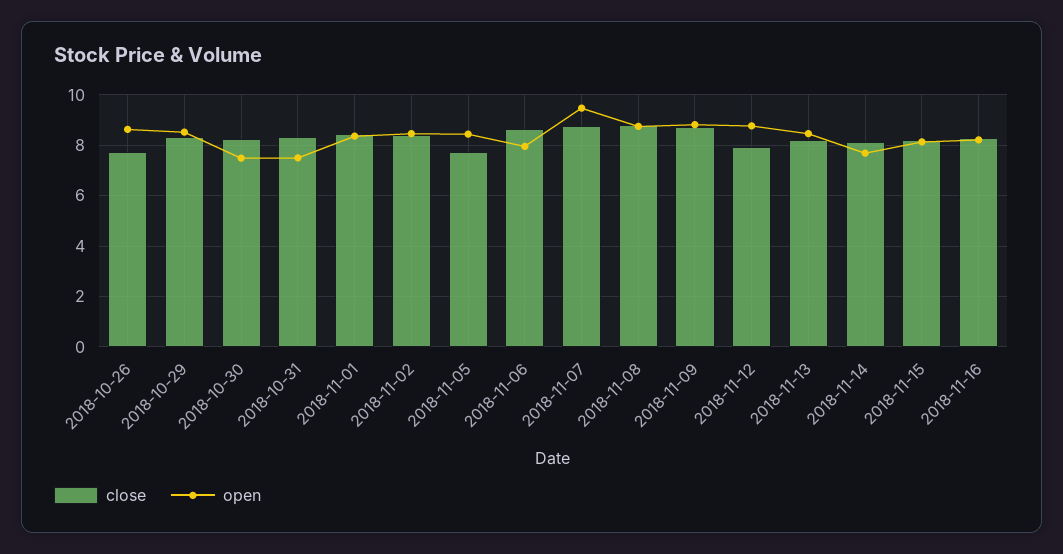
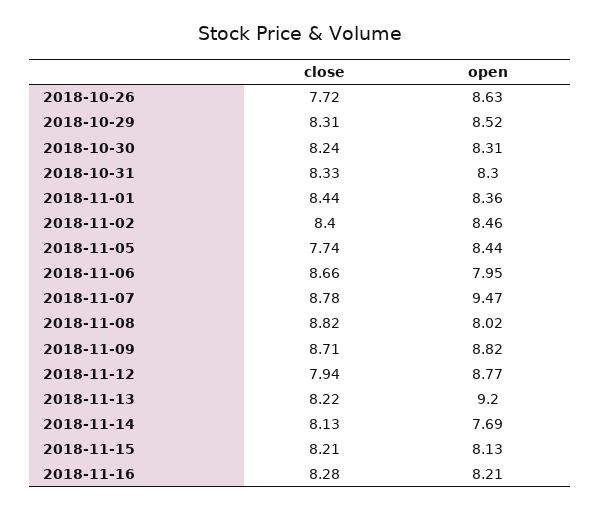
  {
    "close": {
      "2018-10-26": 7.72,
      "2018-10-29": 8.31,
      "2018-10-30": 8.24,
      "2018-10-31": 8.33,
      "2018-11-01": 8.44,
      "2018-11-02": 8.4,
      "2018-11-05": 7.74,
      "2018-11-06": 8.66,
      "2018-11-07": 8.78,
      "2018-11-08": 8.82,
      "2018-11-09": 8.71,
      "2018-11-12": 7.94,
      "2018-11-13": 8.22,
      "2018-11-14": 8.13,
      "2018-11-15": 8.21,
      "2018-11-16": 8.28
    },
    "open": {
      "2018-10-26": 8.63,
      "2018-10-29": 8.52,
-     "2018-10-30": 7.5,
+     "2018-10-30": 8.31,
-     "2018-10-31": 7.5,
+     "2018-10-31": 8.3,
      "2018-11-01": 8.36,
      "2018-11-02": 8.46,
      "2018-11-05": 8.44,
      "2018-11-06": 7.95,
      "2018-11-07": 9.47,
-     "2018-11-08": 8.75,
+     "2018-11-08": 8.02,
      "2018-11-09": 8.82,
      "2018-11-12": 8.77,
-     "2018-11-13": 8.5,
+     "2018-11-13": 9.2,
      "2018-11-14": 7.69,
      "2018-11-15": 8.13,
      "2018-11-16": 8.21
    }
  }

